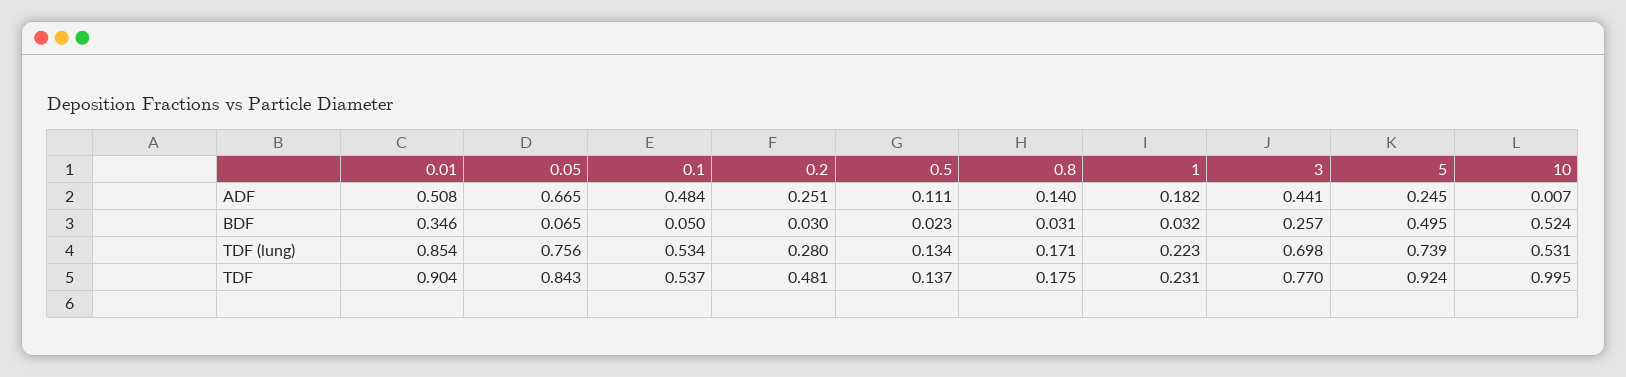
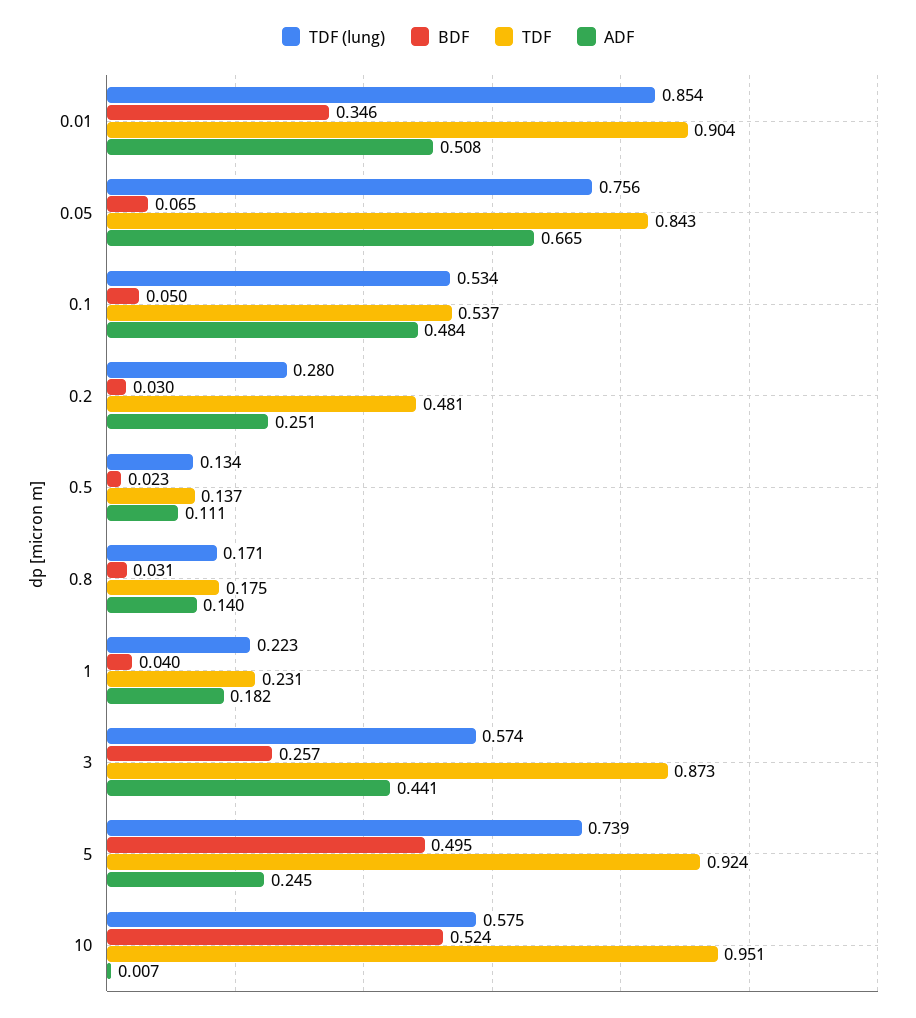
  {
    "ADF": {
      "0.01": 0.508,
      "0.05": 0.665,
      "0.1": 0.484,
      "0.2": 0.251,
      "0.5": 0.111,
      "0.8": 0.14,
      "1": 0.182,
      "3": 0.441,
      "5": 0.245,
      "10": 0.007
    },
    "BDF": {
      "0.01": 0.346,
      "0.05": 0.065,
      "0.1": 0.05,
      "0.2": 0.03,
      "0.5": 0.023,
      "0.8": 0.031,
-     "1": 0.032,
+     "1": 0.04,
      "3": 0.257,
      "5": 0.495,
      "10": 0.524
    },
    "TDF (lung)": {
      "0.01": 0.854,
      "0.05": 0.756,
      "0.1": 0.534,
      "0.2": 0.28,
      "0.5": 0.134,
      "0.8": 0.171,
      "1": 0.223,
-     "3": 0.698,
+     "3": 0.574,
      "5": 0.739,
-     "10": 0.531
+     "10": 0.575
    },
    "TDF": {
      "0.01": 0.904,
      "0.05": 0.843,
      "0.1": 0.537,
      "0.2": 0.481,
      "0.5": 0.137,
      "0.8": 0.175,
      "1": 0.231,
-     "3": 0.77,
+     "3": 0.873,
      "5": 0.924,
-     "10": 0.995
+     "10": 0.951
    }
  }

